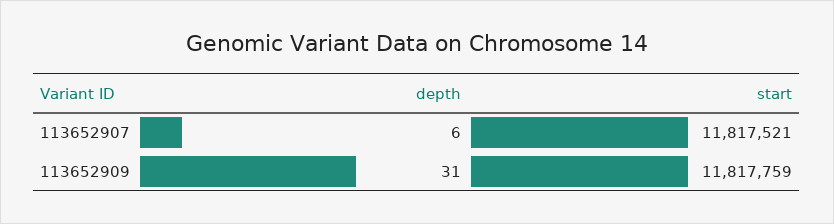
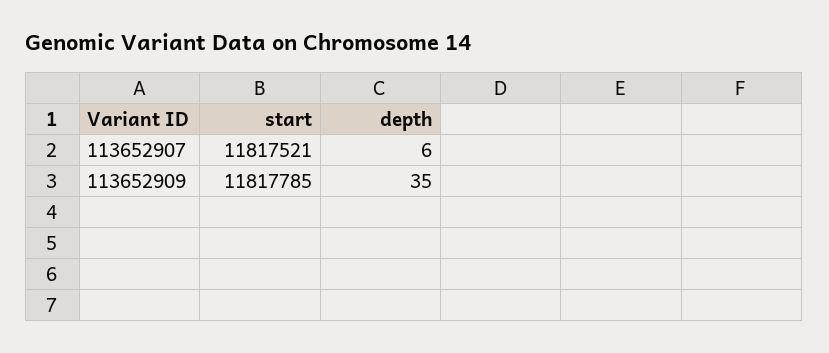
  {
    "depth": {
      "113652907": 6,
-     "113652909": 31
+     "113652909": 35
    },
    "start": {
      "113652907": 11817521,
-     "113652909": 11817759
+     "113652909": 11817785
    }
  }

